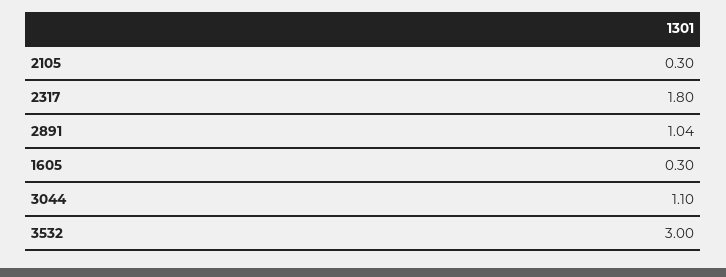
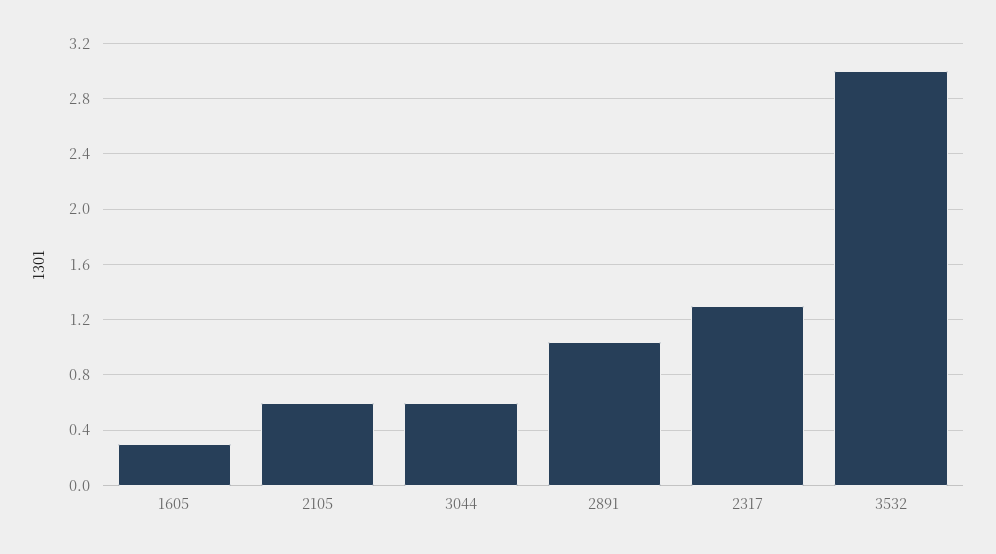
  {
-   "2105": 0.3,
+   "2105": 0.6,
-   "2317": 1.8,
+   "2317": 1.3,
    "2891": 1.04,
    "1605": 0.3,
-   "3044": 1.1,
+   "3044": 0.6,
    "3532": 3
  }

